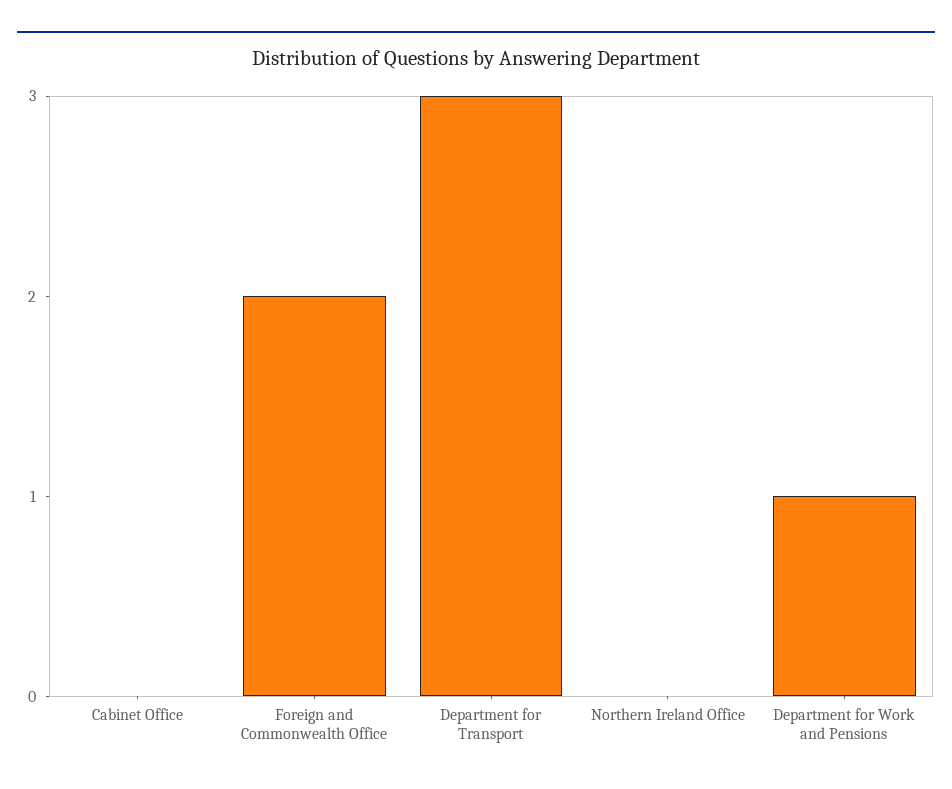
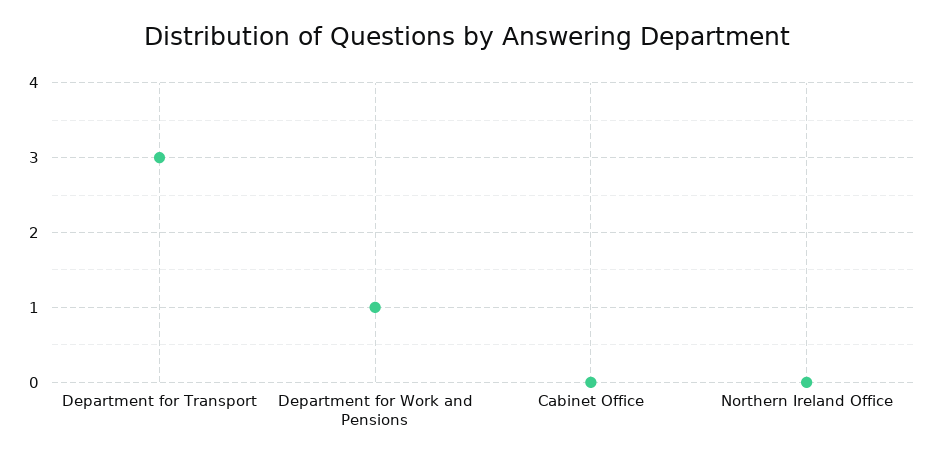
  {
    "Cabinet Office": 0,
-   "Foreign and Commonwealth Office": 2,
    "Department for Transport": 3,
    "Northern Ireland Office": 0,
    "Department for Work and Pensions": 1
  }

